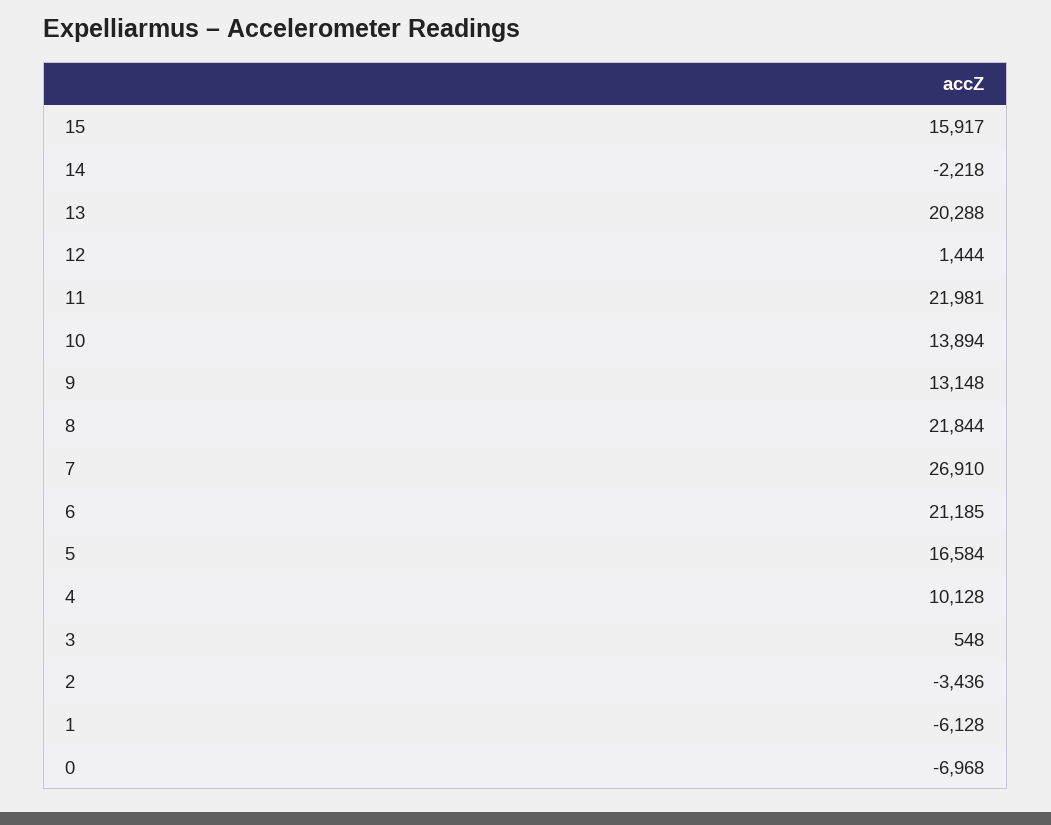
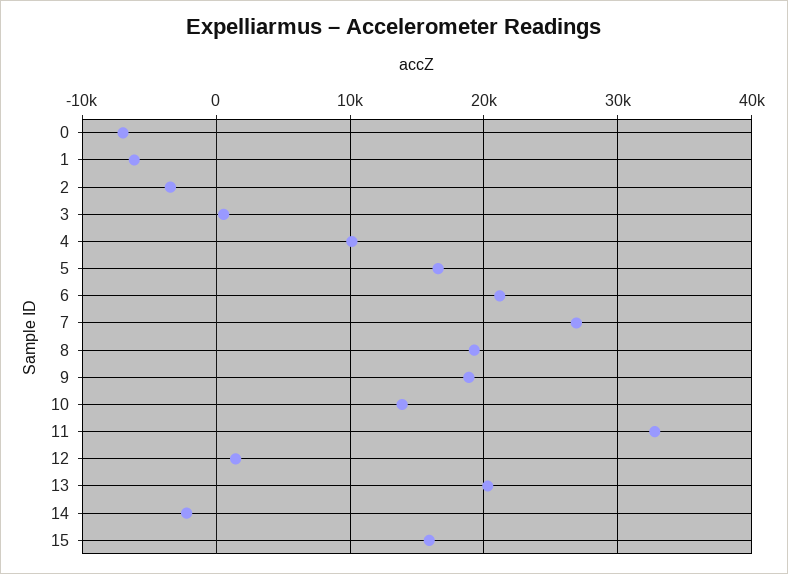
  {
    "15": 15917,
    "14": -2218,
    "13": 20288,
    "12": 1444,
-   "11": 21981,
+   "11": 33000,
    "10": 13894,
-   "9": 13148,
+   "9": 19000,
-   "8": 21844,
+   "8": 19000,
    "7": 26910,
    "6": 21185,
    "5": 16584,
    "4": 10128,
    "3": 548,
    "2": -3436,
    "1": -6128,
    "0": -6968
  }

